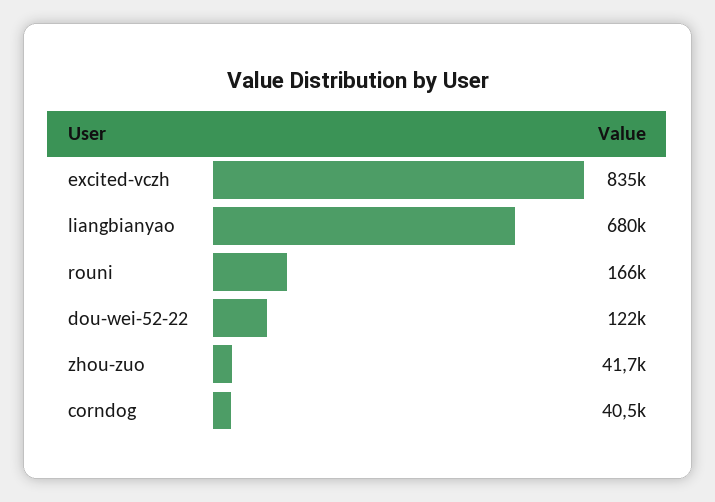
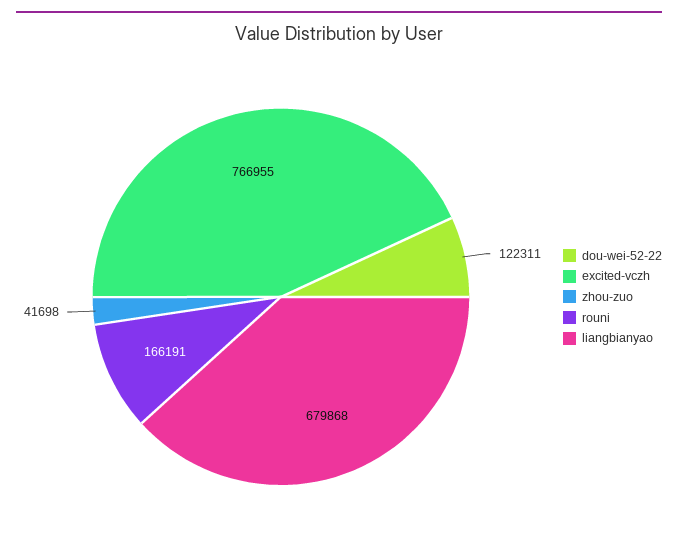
  {
-   "excited-vczh": 835000,
+   "excited-vczh": 766955,
    "liangbianyao": 679868,
    "rouni": 166191,
    "dou-wei-52-22": 122311,
-   "zhou-zuo": 41698,
+   "zhou-zuo": 41698
-   "corndog": 40500
  }

